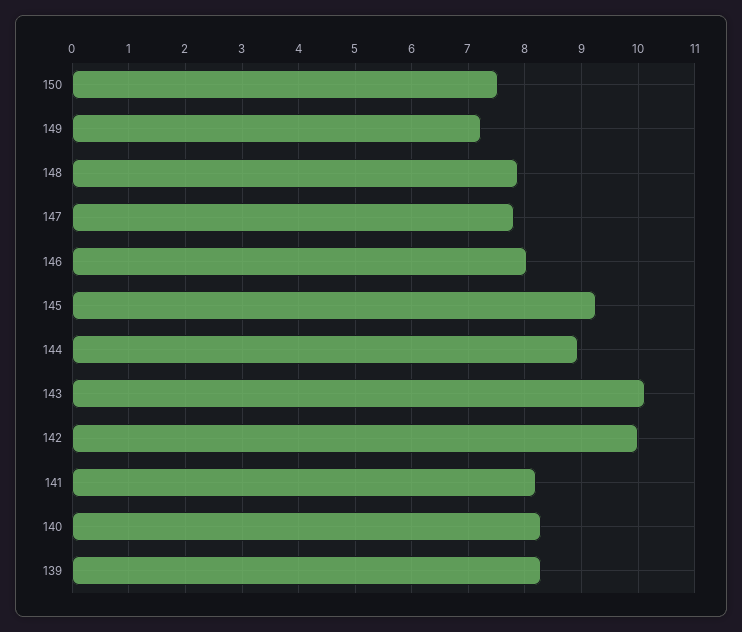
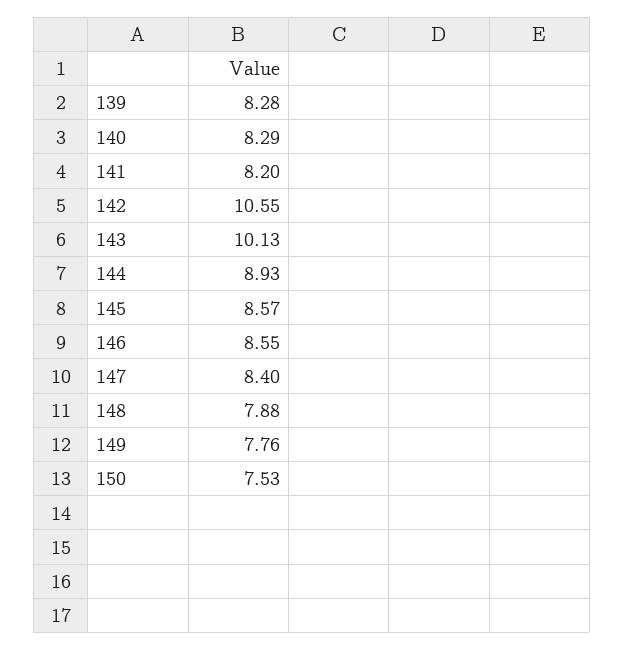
  {
    "150": 7.53,
-   "149": 7.2,
+   "149": 7.76,
    "148": 7.88,
-   "147": 7.8,
+   "147": 8.4,
-   "146": 8,
+   "146": 8.55,
-   "145": 9.2,
+   "145": 8.57,
    "144": 8.93,
    "143": 10.13,
-   "142": 10,
+   "142": 10.55,
    "141": 8.2,
    "140": 8.29,
    "139": 8.28
  }

